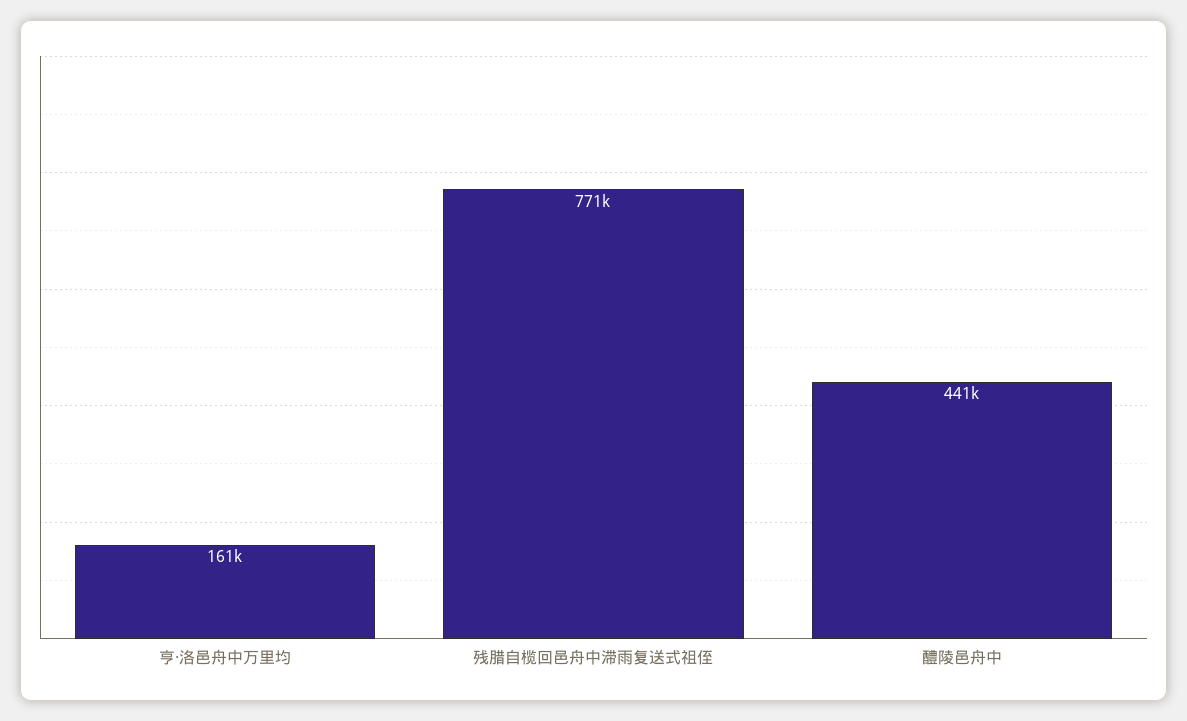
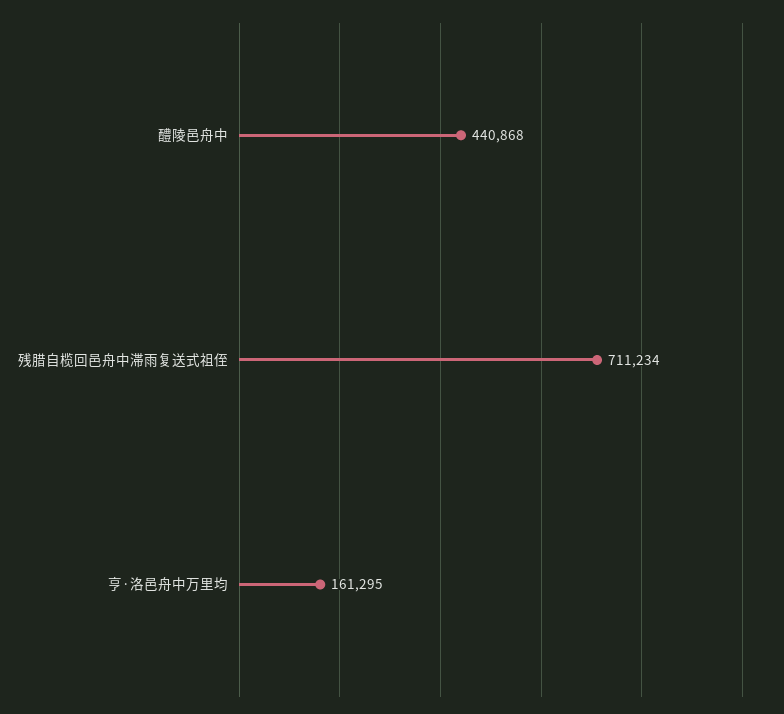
  {
    "亨·洛邑舟中万里均": 161295,
-   "残腊自榄回邑舟中滞雨复送式祖侄": 771000,
+   "残腊自榄回邑舟中滞雨复送式祖侄": 711234,
    "醴陵邑舟中": 440868
  }

